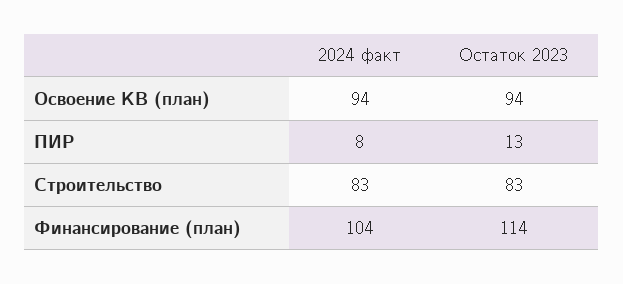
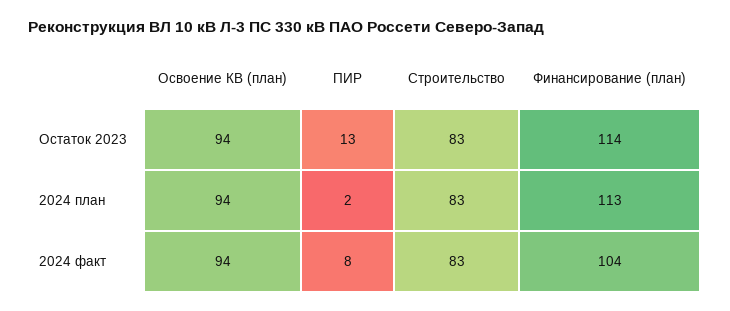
  {
    "2024 факт": {
      "Освоение КВ (план)": 94,
      "ПИР": 8,
      "Строительство": 83,
      "Финансирование (план)": 104
    },
    "Остаток 2023": {
      "Освоение КВ (план)": 94,
      "ПИР": 13,
      "Строительство": 83,
      "Финансирование (план)": 114
-   }
+   },
+   "2024 план": {
+     "Освоение КВ (план)": 94,
+     "ПИР": 2,
+     "Строительство": 83,
+     "Финансирование (план)": 113
+   }
  }

